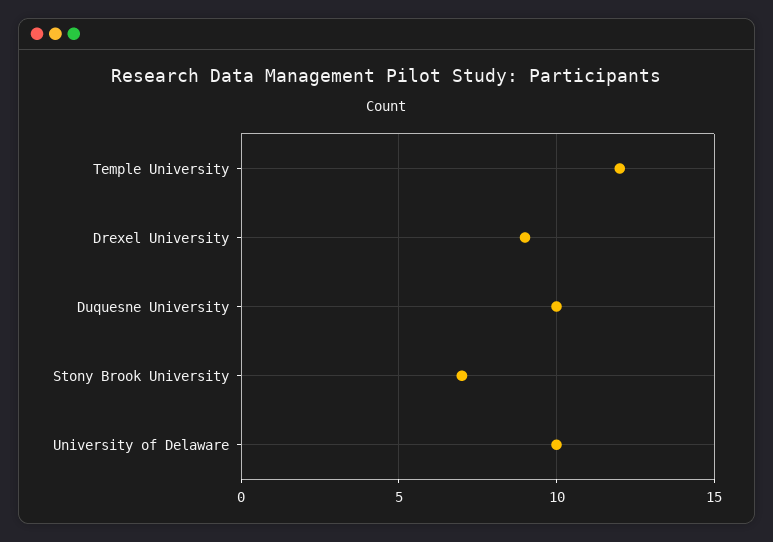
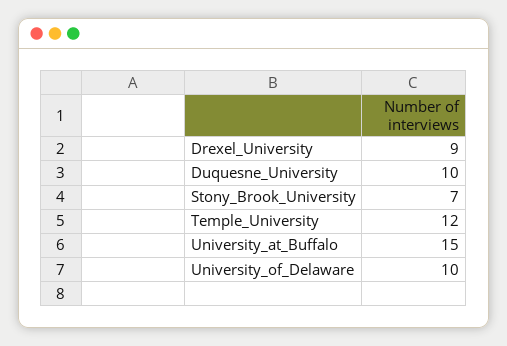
  {
    "Temple University": 12,
    "Drexel University": 9,
    "Duquesne University": 10,
    "Stony Brook University": 7,
-   "University of Delaware": 10
+   "University of Delaware": 10,
+   "University_at_Buffalo": 15
  }

